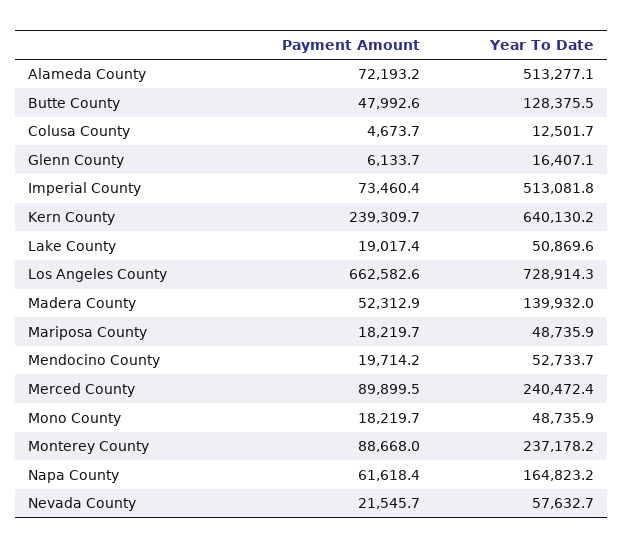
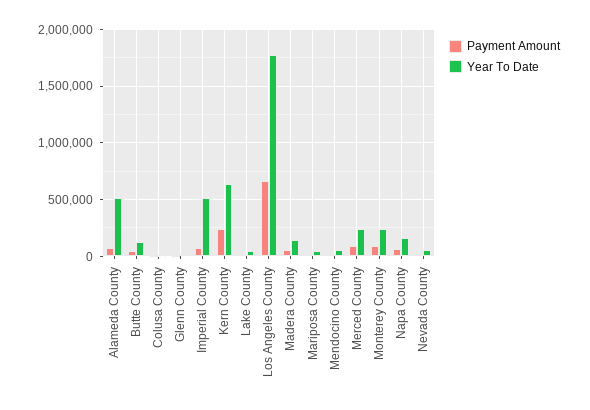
  {
    "Payment Amount": {
      "Alameda County": 72193.2,
      "Butte County": 47992.6,
      "Colusa County": 4673.7,
      "Glenn County": 6133.7,
      "Imperial County": 73460.4,
      "Kern County": 239309.7,
      "Lake County": 19017.4,
      "Los Angeles County": 662582.6,
      "Madera County": 52312.9,
      "Mariposa County": 18219.7,
      "Mendocino County": 19714.2,
      "Merced County": 89899.5,
-     "Mono County": 18219.7,
      "Monterey County": 88668,
      "Napa County": 61618.4,
      "Nevada County": 21545.7
    },
    "Year To Date": {
      "Alameda County": 513277.1,
      "Butte County": 128375.5,
      "Colusa County": 12501.7,
      "Glenn County": 16407.1,
      "Imperial County": 513081.8,
      "Kern County": 640130.2,
      "Lake County": 50869.6,
-     "Los Angeles County": 728914.3,
+     "Los Angeles County": 1800000,
      "Madera County": 139932,
      "Mariposa County": 48735.9,
      "Mendocino County": 52733.7,
      "Merced County": 240472.4,
-     "Mono County": 48735.9,
      "Monterey County": 237178.2,
      "Napa County": 164823.2,
      "Nevada County": 57632.7
    }
  }

